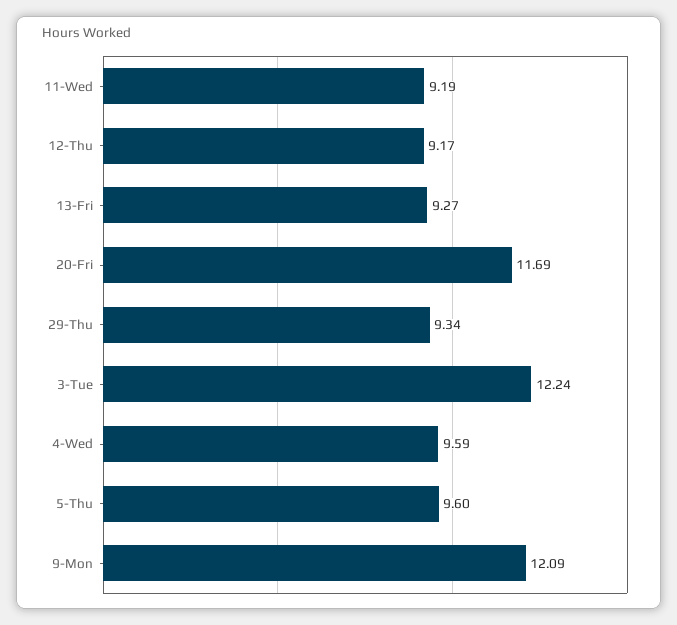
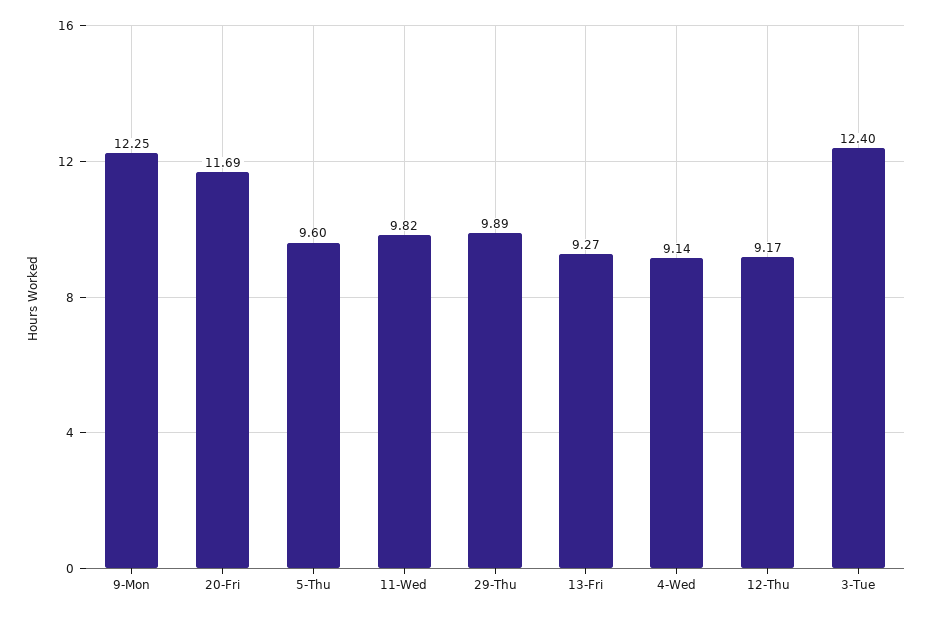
  {
-   "11-Wed": 9.19,
+   "11-Wed": 9.82,
    "12-Thu": 9.17,
    "13-Fri": 9.27,
    "20-Fri": 11.69,
-   "29-Thu": 9.34,
+   "29-Thu": 9.89,
-   "3-Tue": 12.24,
+   "3-Tue": 12.4,
-   "4-Wed": 9.59,
+   "4-Wed": 9.14,
    "5-Thu": 9.6,
-   "9-Mon": 12.09
+   "9-Mon": 12.25
  }

